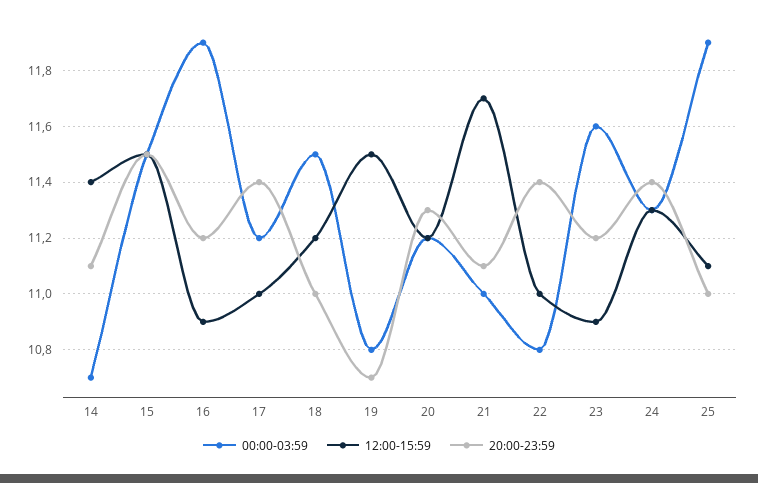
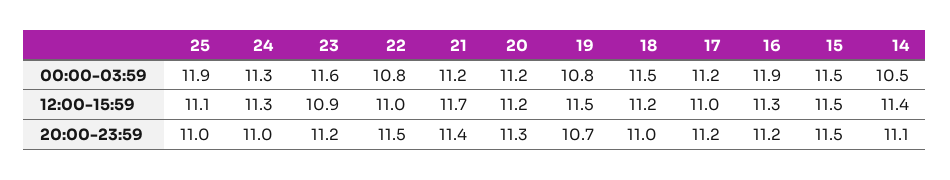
  {
    "00:00-03:59": {
-     "14": 10.7,
+     "14": 10.5,
      "15": 11.5,
      "16": 11.9,
      "17": 11.2,
      "18": 11.5,
      "19": 10.8,
      "20": 11.2,
-     "21": 11,
+     "21": 11.2,
      "22": 10.8,
      "23": 11.6,
      "24": 11.3,
      "25": 11.9
    },
    "12:00-15:59": {
      "14": 11.4,
      "15": 11.5,
-     "16": 10.9,
+     "16": 11.3,
      "17": 11,
      "18": 11.2,
      "19": 11.5,
      "20": 11.2,
      "21": 11.7,
      "22": 11,
      "23": 10.9,
      "24": 11.3,
      "25": 11.1
    },
    "20:00-23:59": {
      "14": 11.1,
      "15": 11.5,
      "16": 11.2,
-     "17": 11.4,
+     "17": 11.2,
      "18": 11,
      "19": 10.7,
      "20": 11.3,
-     "21": 11.1,
+     "21": 11.4,
-     "22": 11.4,
+     "22": 11.5,
      "23": 11.2,
-     "24": 11.4,
+     "24": 11,
      "25": 11
    }
  }

